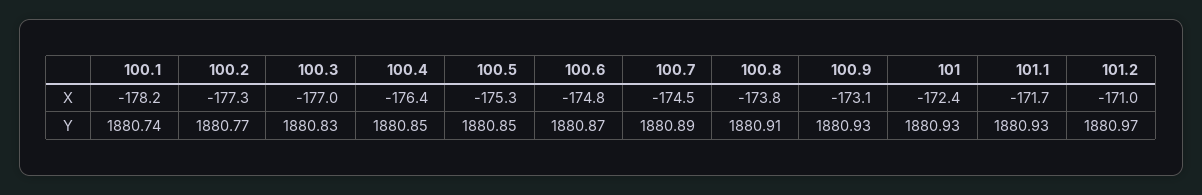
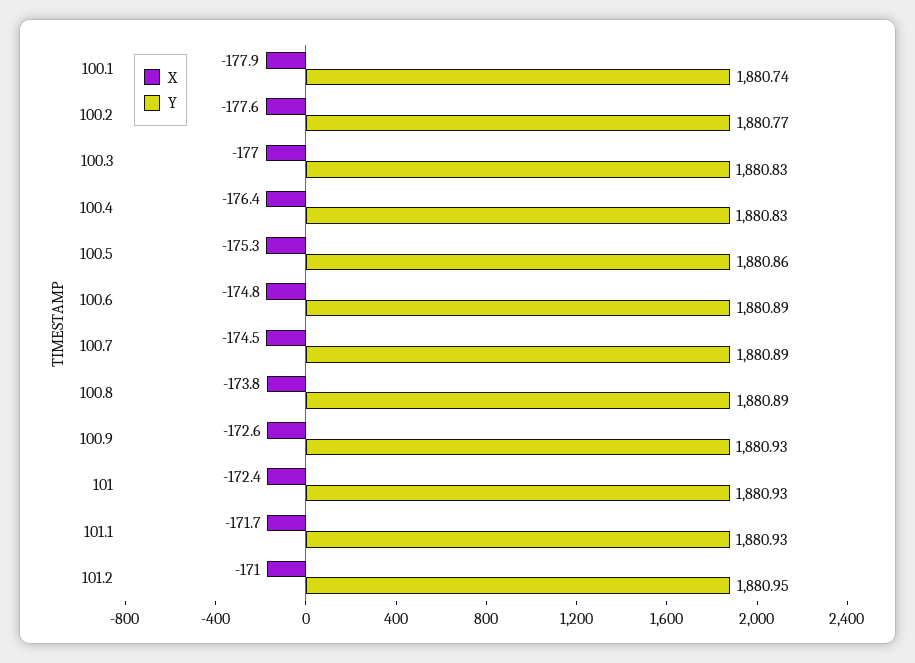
  {
    "X": {
-     "100.1": -178.2,
+     "100.1": -177.9,
-     "100.2": -177.3,
+     "100.2": -177.6,
      "100.3": -177,
      "100.4": -176.4,
      "100.5": -175.3,
      "100.6": -174.8,
      "100.7": -174.5,
      "100.8": -173.8,
-     "100.9": -173.1,
+     "100.9": -172.6,
      "101": -172.4,
      "101.1": -171.7,
      "101.2": -171
    },
    "Y": {
      "100.1": 1880.74,
      "100.2": 1880.77,
      "100.3": 1880.83,
-     "100.4": 1880.85,
+     "100.4": 1880.83,
-     "100.5": 1880.85,
+     "100.5": 1880.86,
-     "100.6": 1880.87,
+     "100.6": 1880.89,
      "100.7": 1880.89,
-     "100.8": 1880.91,
+     "100.8": 1880.89,
      "100.9": 1880.93,
      "101": 1880.93,
      "101.1": 1880.93,
-     "101.2": 1880.97
+     "101.2": 1880.95
    }
  }

